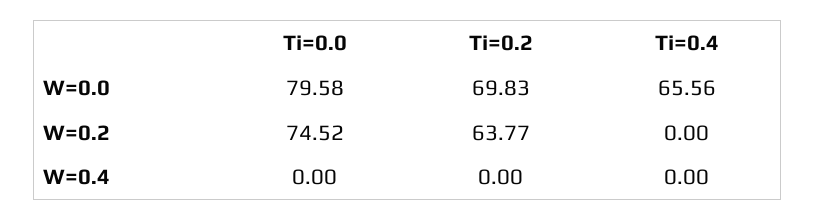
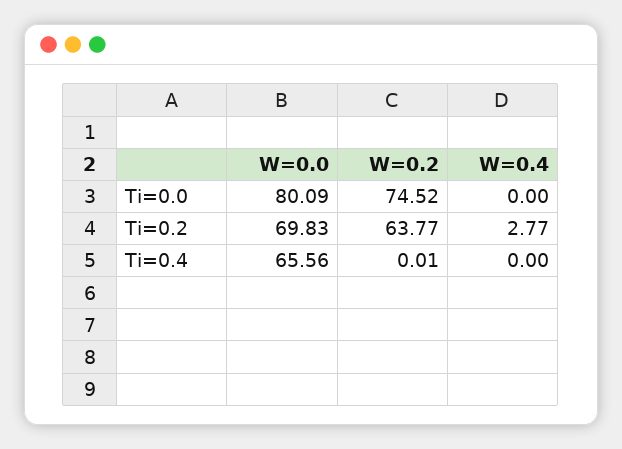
  {
    "Ti=0.0": {
-     "W=0.0": 79.58,
+     "W=0.0": 80.09,
      "W=0.2": 74.52,
      "W=0.4": 0
    },
    "Ti=0.2": {
      "W=0.0": 69.83,
      "W=0.2": 63.77,
-     "W=0.4": 0
+     "W=0.4": 2.77
    },
    "Ti=0.4": {
      "W=0.0": 65.56,
-     "W=0.2": 0,
+     "W=0.2": 0.01,
      "W=0.4": 0
    }
  }

